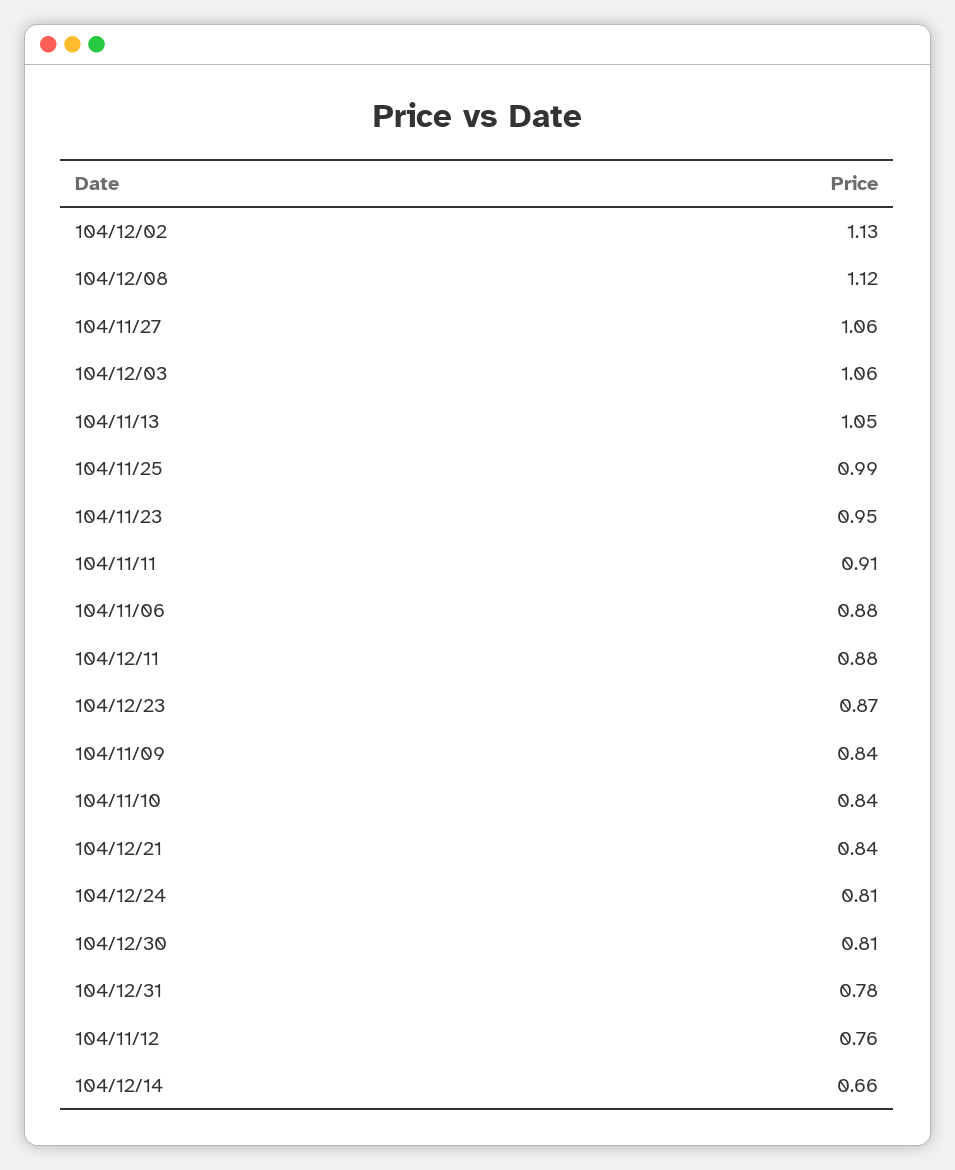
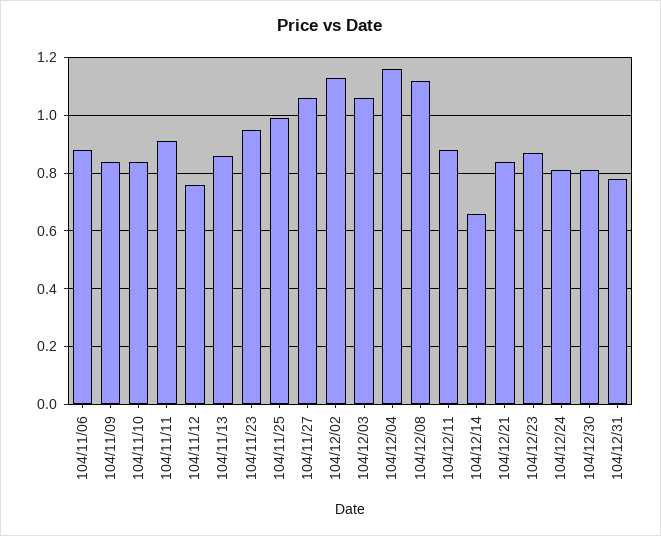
  {
    "104/12/02": 1.13,
    "104/12/08": 1.12,
    "104/11/27": 1.06,
    "104/12/03": 1.06,
-   "104/11/13": 1.05,
+   "104/11/13": 0.85,
    "104/11/25": 0.99,
    "104/11/23": 0.95,
    "104/11/11": 0.91,
    "104/11/06": 0.88,
    "104/12/11": 0.88,
    "104/12/23": 0.87,
    "104/11/09": 0.84,
    "104/11/10": 0.84,
    "104/12/21": 0.84,
    "104/12/24": 0.81,
    "104/12/30": 0.81,
    "104/12/31": 0.78,
    "104/11/12": 0.76,
-   "104/12/14": 0.66
+   "104/12/14": 0.66,
+   "104/12/04": 1.15
  }

